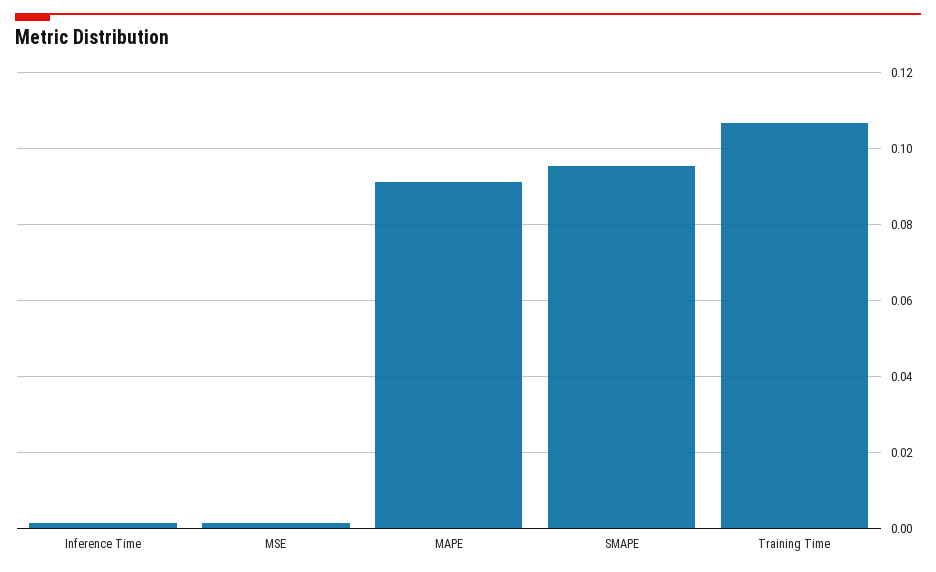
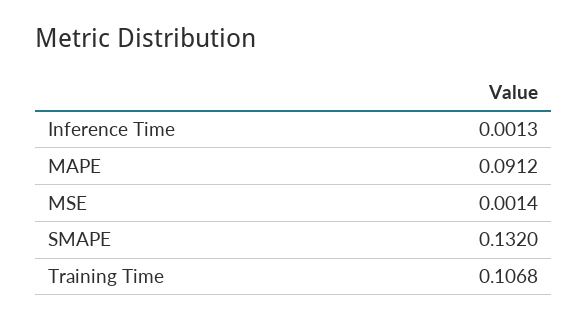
  {
    "Inference Time": 0.0013,
    "MSE": 0.0014,
    "MAPE": 0.0912,
-   "SMAPE": 0.096,
+   "SMAPE": 0.132,
    "Training Time": 0.1068
  }

